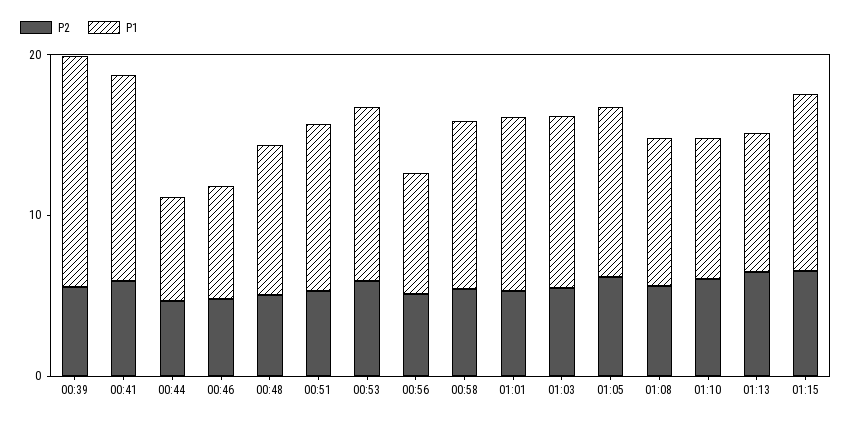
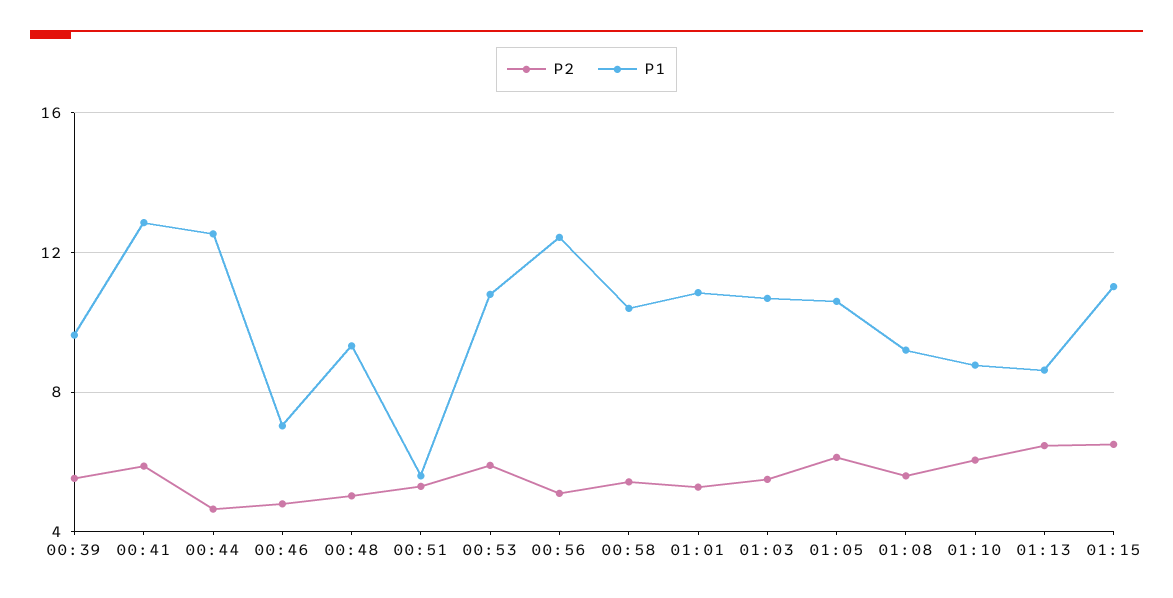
  {
    "P2": {
      "00:39": 5.5,
      "00:41": 6,
      "00:44": 4.5,
      "00:46": 5,
      "00:48": 5,
      "00:51": 5.5,
      "00:53": 6,
      "00:56": 5,
      "00:58": 5.5,
      "01:01": 5.5,
      "01:03": 5.5,
      "01:05": 6,
      "01:08": 5.5,
      "01:10": 6,
      "01:13": 6.5,
      "01:15": 6.5
    },
    "P1": {
-     "00:39": 14,
+     "00:39": 9.5,
      "00:41": 13,
-     "00:44": 6,
+     "00:44": 12.5,
      "00:46": 7,
      "00:48": 9.5,
-     "00:51": 10,
+     "00:51": 5.5,
      "00:53": 11,
-     "00:56": 8,
+     "00:56": 12.5,
      "00:58": 10.5,
      "01:01": 11,
      "01:03": 10.5,
      "01:05": 10.5,
      "01:08": 9,
      "01:10": 9,
      "01:13": 8.5,
      "01:15": 11
    }
  }

